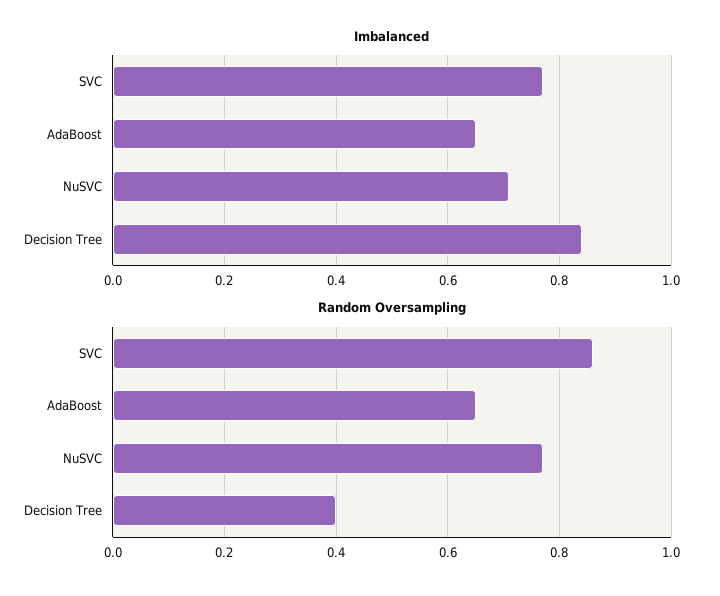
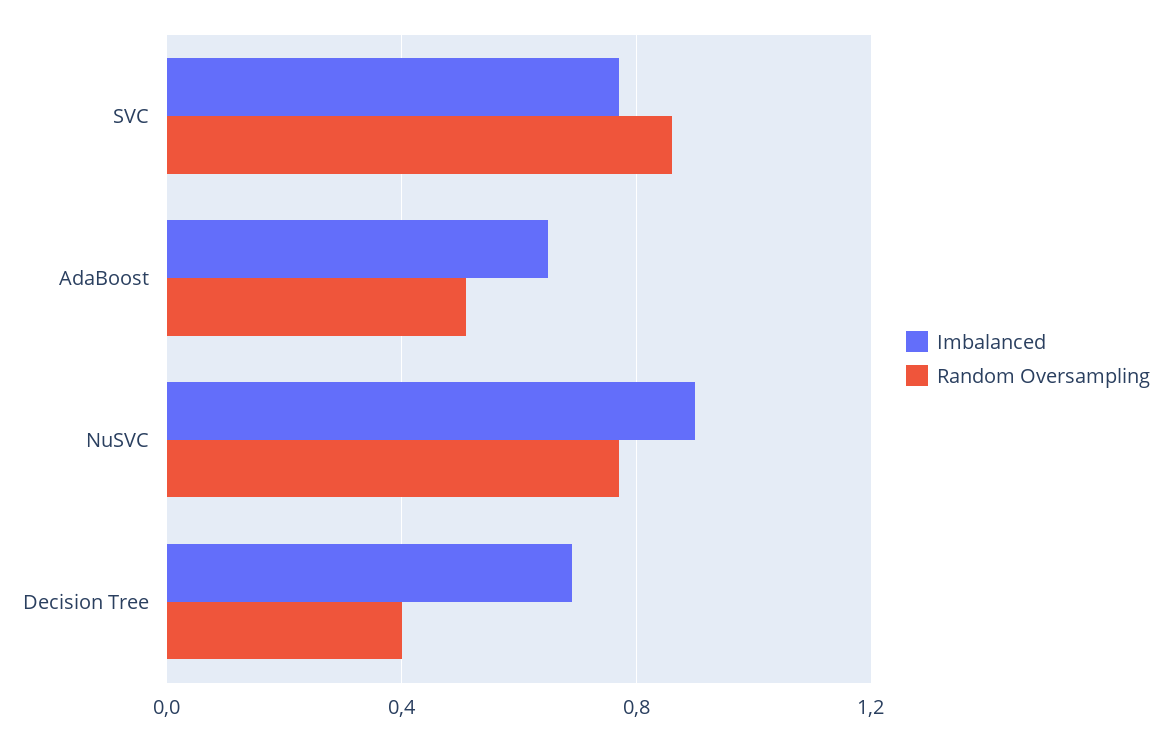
  {
    "Imbalanced": {
      "SVC": 0.75,
      "AdaBoost": 0.65,
-     "NuSVC": 0.7,
+     "NuSVC": 0.9,
-     "Decision Tree": 0.85
+     "Decision Tree": 0.7
    },
    "Random Oversampling": {
      "SVC": 0.85,
-     "AdaBoost": 0.65,
+     "AdaBoost": 0.5,
      "NuSVC": 0.75,
      "Decision Tree": 0.4
    }
  }

